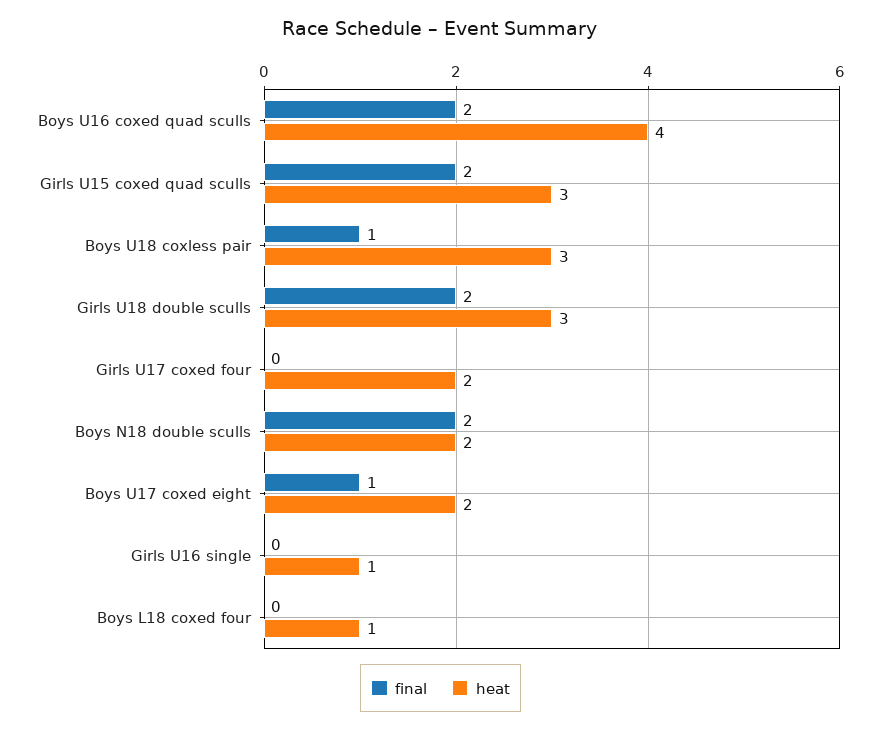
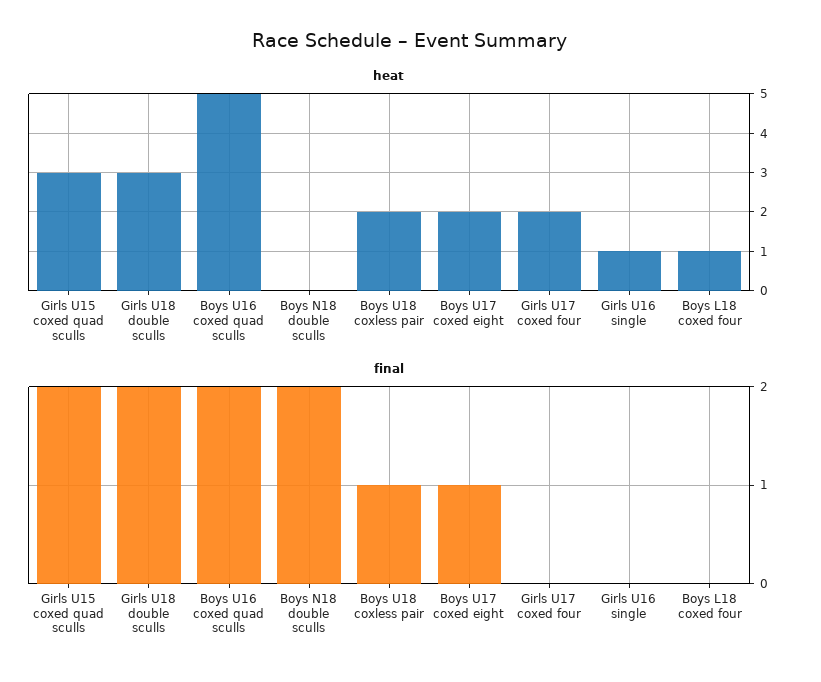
  {
    "final": {
      "Boys U16 coxed quad sculls": 2,
      "Girls U15 coxed quad sculls": 2,
      "Boys U18 coxless pair": 1,
      "Girls U18 double sculls": 2,
      "Girls U17 coxed four": 0,
      "Boys N18 double sculls": 2,
      "Boys U17 coxed eight": 1,
      "Girls U16 single": 0,
      "Boys L18 coxed four": 0
    },
    "heat": {
-     "Boys U16 coxed quad sculls": 4,
+     "Boys U16 coxed quad sculls": 5,
      "Girls U15 coxed quad sculls": 3,
-     "Boys U18 coxless pair": 3,
+     "Boys U18 coxless pair": 2,
      "Girls U18 double sculls": 3,
      "Girls U17 coxed four": 2,
-     "Boys N18 double sculls": 2,
+     "Boys N18 double sculls": 0,
      "Boys U17 coxed eight": 2,
      "Girls U16 single": 1,
      "Boys L18 coxed four": 1
    }
  }

